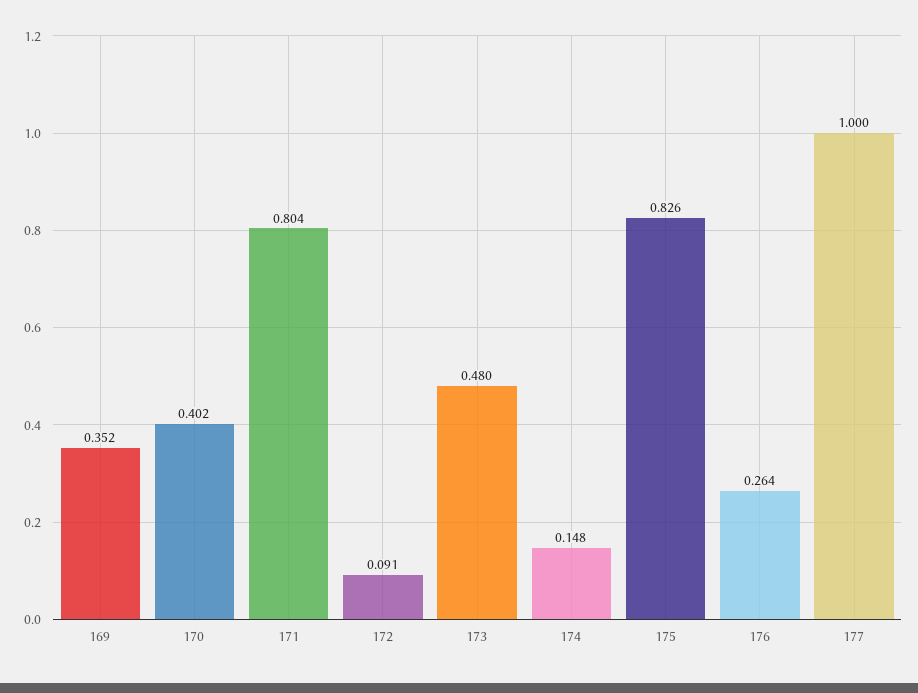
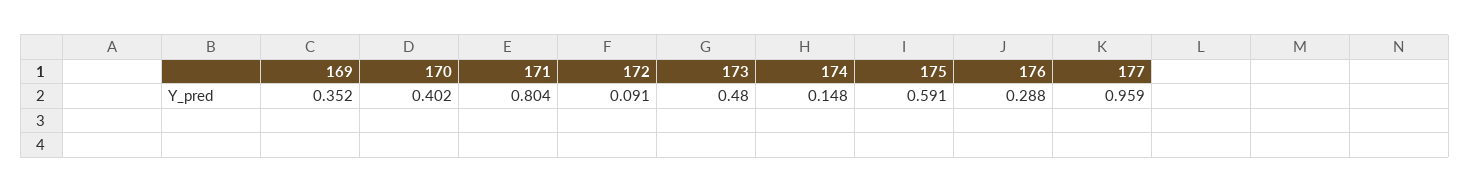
  {
    "169": 0.352,
    "170": 0.402,
    "171": 0.804,
    "172": 0.091,
    "173": 0.48,
    "174": 0.148,
-   "175": 0.826,
+   "175": 0.591,
-   "176": 0.264,
+   "176": 0.288,
-   "177": 1
+   "177": 0.959
  }

